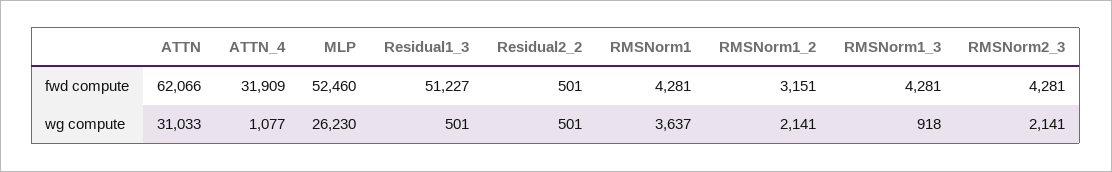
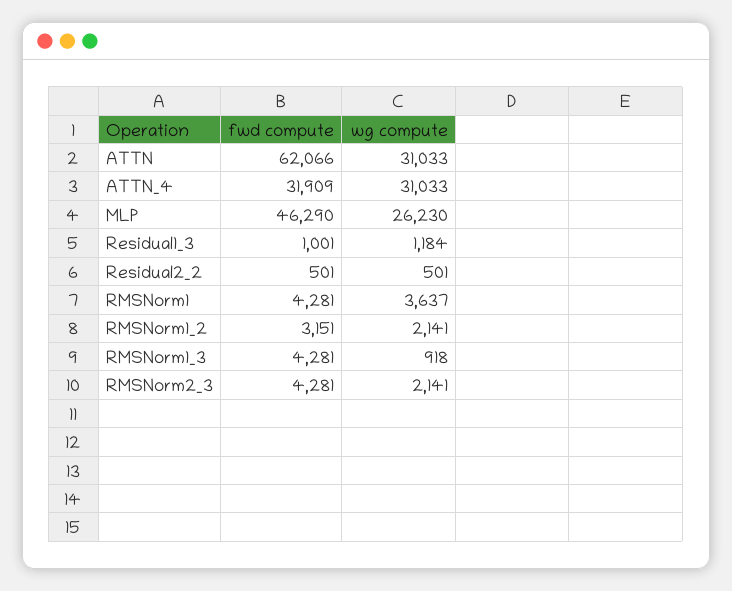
  {
    "ATTN": {
      "fwd compute": 62066,
      "wg compute": 31033
    },
    "ATTN_4": {
      "fwd compute": 31909,
-     "wg compute": 1077
+     "wg compute": 31033
    },
    "MLP": {
-     "fwd compute": 52460,
+     "fwd compute": 46290,
      "wg compute": 26230
    },
    "Residual1_3": {
-     "fwd compute": 51227,
+     "fwd compute": 1001,
-     "wg compute": 501
+     "wg compute": 1184
    },
    "Residual2_2": {
      "fwd compute": 501,
      "wg compute": 501
    },
    "RMSNorm1": {
      "fwd compute": 4281,
      "wg compute": 3637
    },
    "RMSNorm1_2": {
      "fwd compute": 3151,
      "wg compute": 2141
    },
    "RMSNorm1_3": {
      "fwd compute": 4281,
      "wg compute": 918
    },
    "RMSNorm2_3": {
      "fwd compute": 4281,
      "wg compute": 2141
    }
  }

